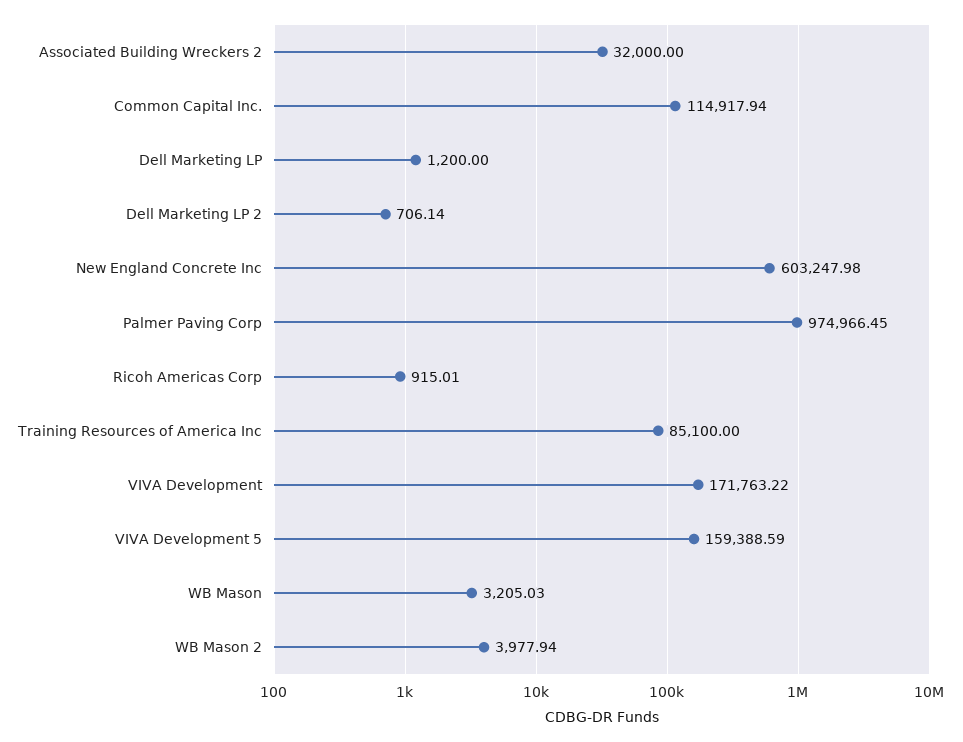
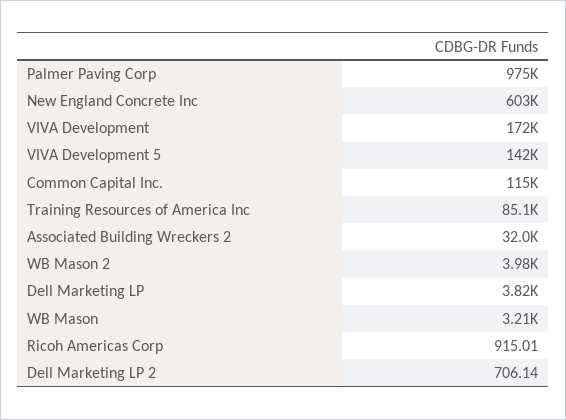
  {
    "Associated Building Wreckers 2": 32000,
    "Common Capital Inc.": 114917.94,
-   "Dell Marketing LP": 1200,
+   "Dell Marketing LP": 3820,
    "Dell Marketing LP 2": 706.14,
    "New England Concrete Inc": 603247.98,
    "Palmer Paving Corp": 974966.45,
    "Ricoh Americas Corp": 915.01,
    "Training Resources of America Inc": 85100,
    "VIVA Development": 171763.22,
-   "VIVA Development 5": 159388.59,
+   "VIVA Development 5": 142000,
    "WB Mason": 3205.03,
    "WB Mason 2": 3977.94
  }

